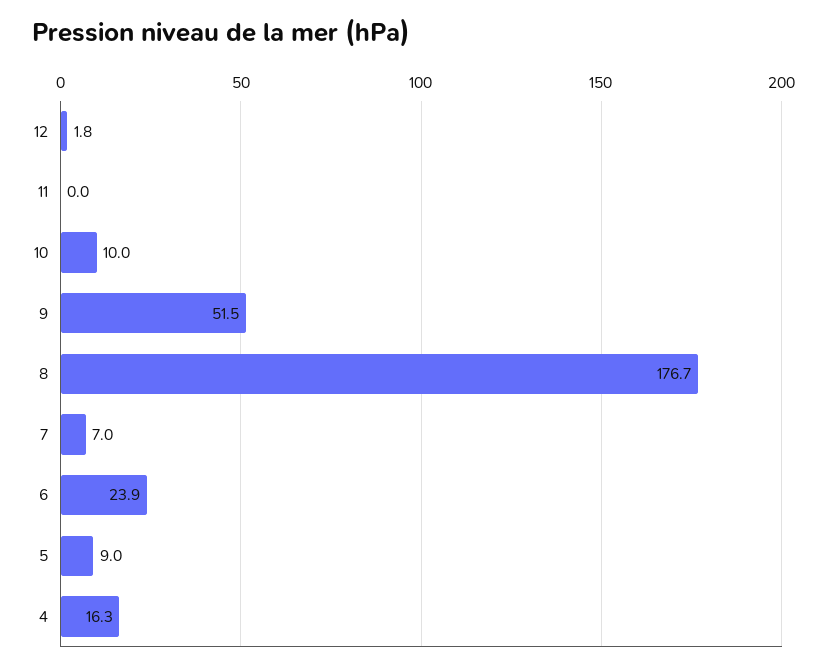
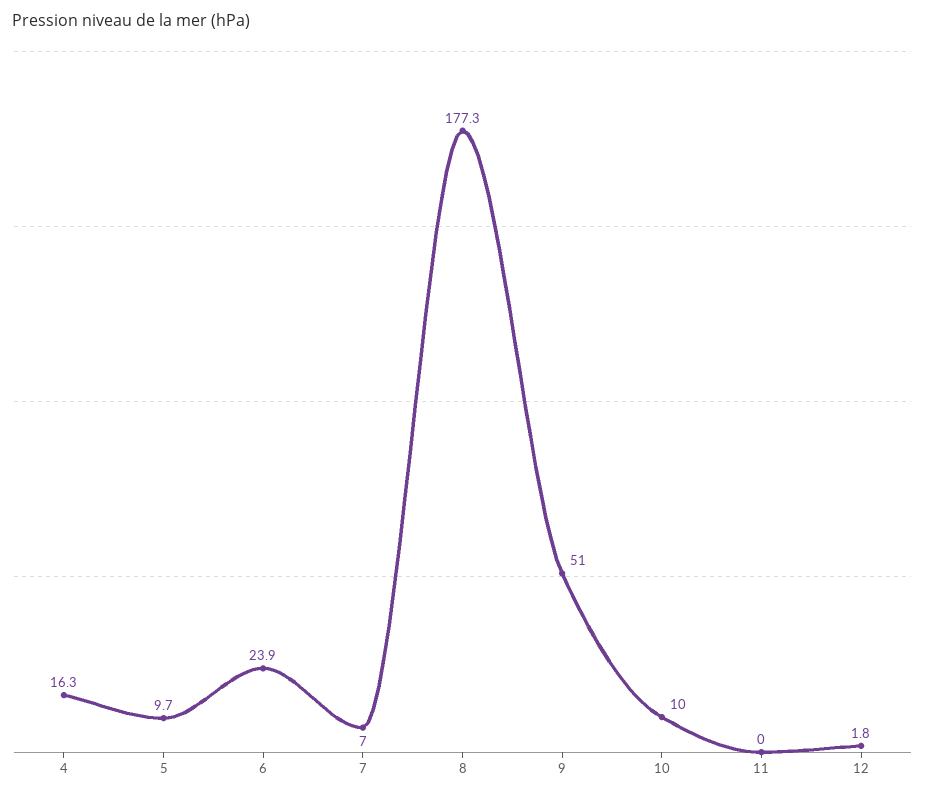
  {
    "12": 1.8,
    "11": 0,
    "10": 10,
-   "9": 51.5,
+   "9": 51,
-   "8": 176.7,
+   "8": 177.3,
    "7": 7,
    "6": 23.9,
-   "5": 9,
+   "5": 9.7,
    "4": 16.3
  }

